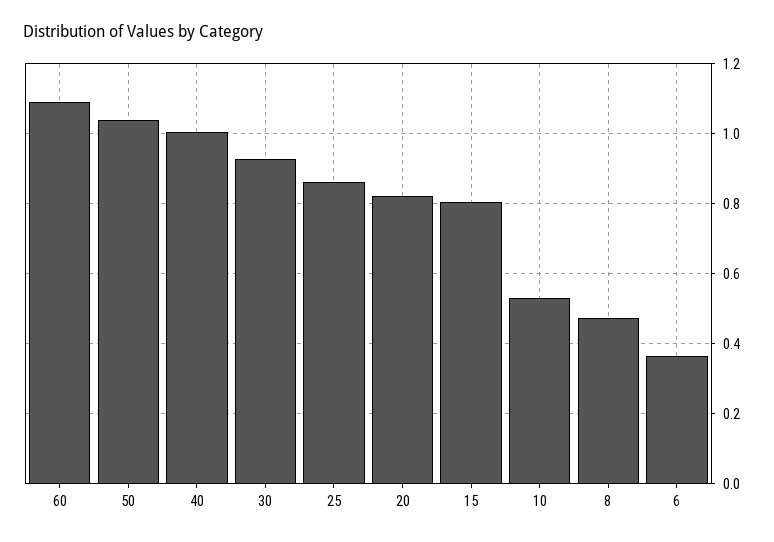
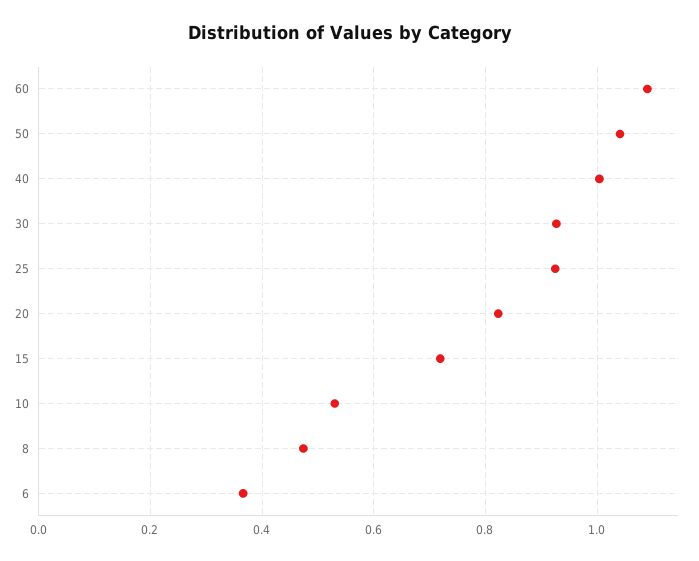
  {
    "60": 1.1,
    "50": 1.04,
    "40": 1,
    "30": 0.92,
-   "25": 0.86,
+   "25": 0.92,
    "20": 0.82,
-   "15": 0.8,
+   "15": 0.72,
    "10": 0.54,
    "8": 0.48,
    "6": 0.36
  }

